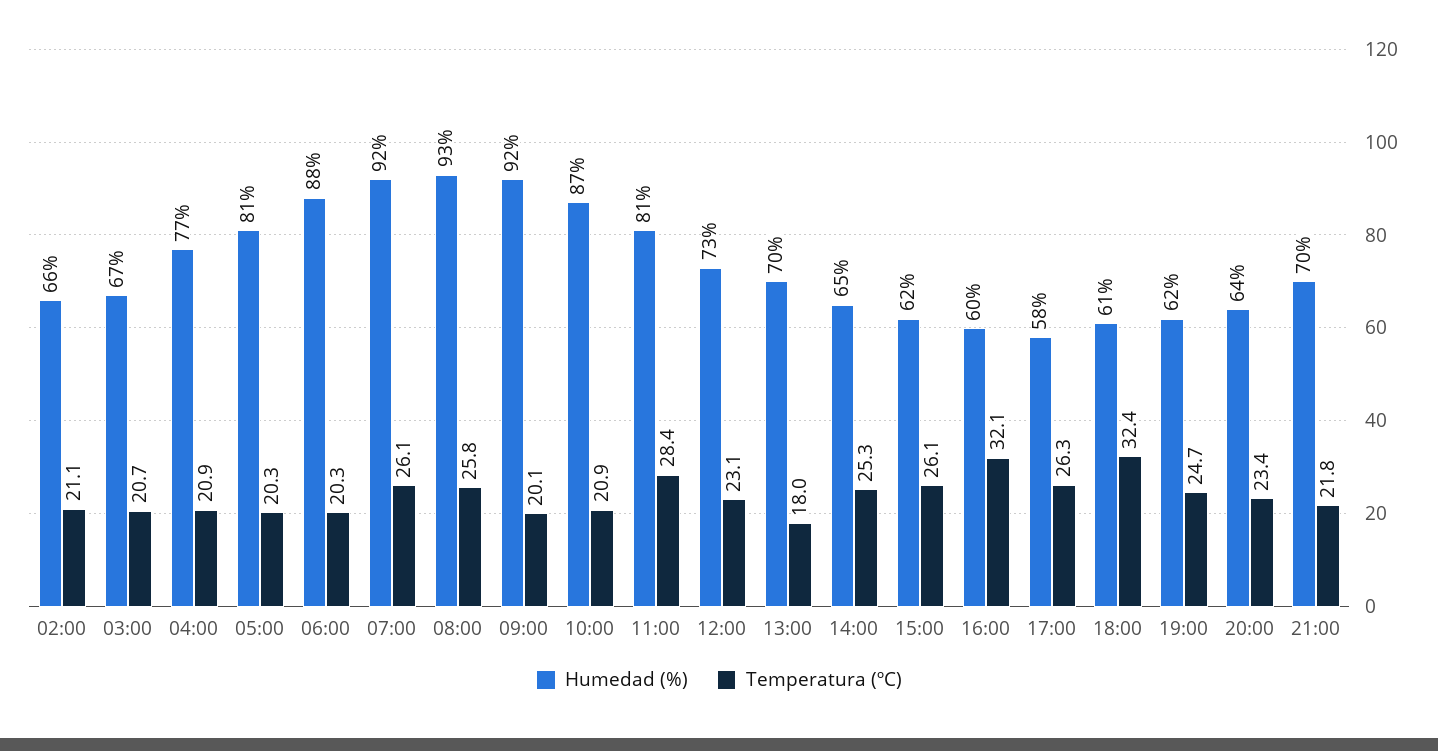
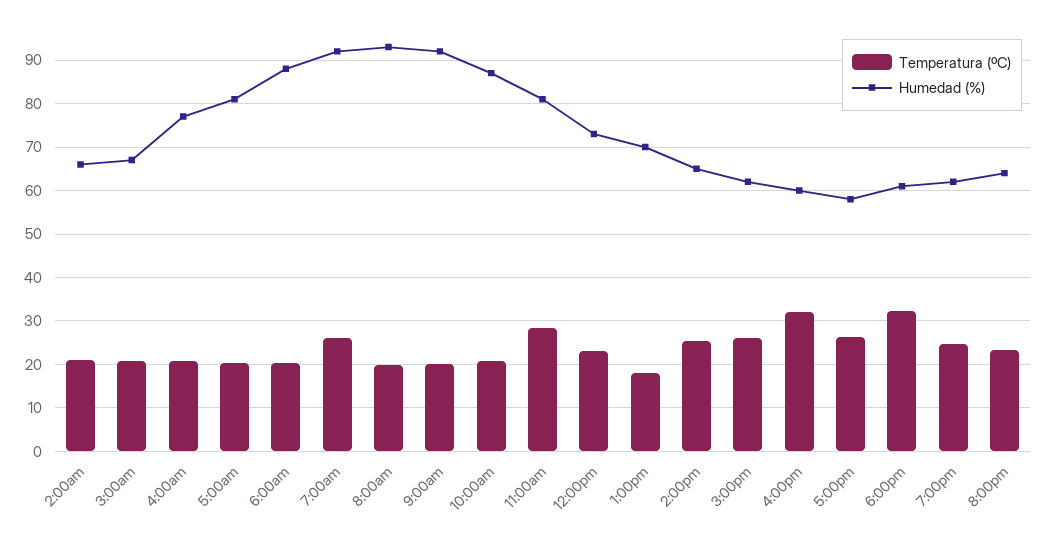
  {
    "Humedad (%)": {
      "02:00": 66,
      "03:00": 67,
      "04:00": 77,
      "05:00": 81,
      "06:00": 88,
      "07:00": 92,
      "08:00": 93,
      "09:00": 92,
      "10:00": 87,
      "11:00": 81,
      "12:00": 73,
      "13:00": 70,
      "14:00": 65,
      "15:00": 62,
      "16:00": 60,
      "17:00": 58,
      "18:00": 61,
      "19:00": 62,
-     "20:00": 64,
+     "20:00": 64
-     "21:00": 70
    },
    "Temperatura (ºC)": {
      "02:00": 21.1,
      "03:00": 20.7,
      "04:00": 20.9,
      "05:00": 20.3,
      "06:00": 20.3,
      "07:00": 26.1,
-     "08:00": 25.8,
+     "08:00": 20,
      "09:00": 20.1,
      "10:00": 20.9,
      "11:00": 28.4,
      "12:00": 23.1,
      "13:00": 18,
      "14:00": 25.3,
      "15:00": 26.1,
      "16:00": 32.1,
      "17:00": 26.3,
      "18:00": 32.4,
      "19:00": 24.7,
-     "20:00": 23.4,
+     "20:00": 23.4
-     "21:00": 21.8
    }
  }

